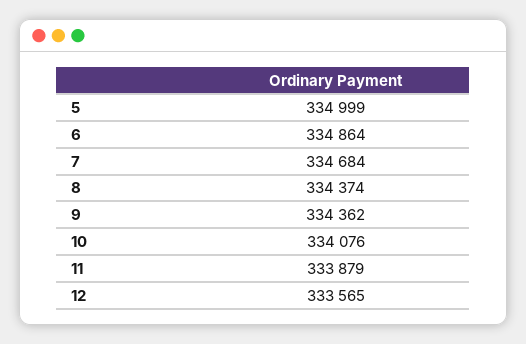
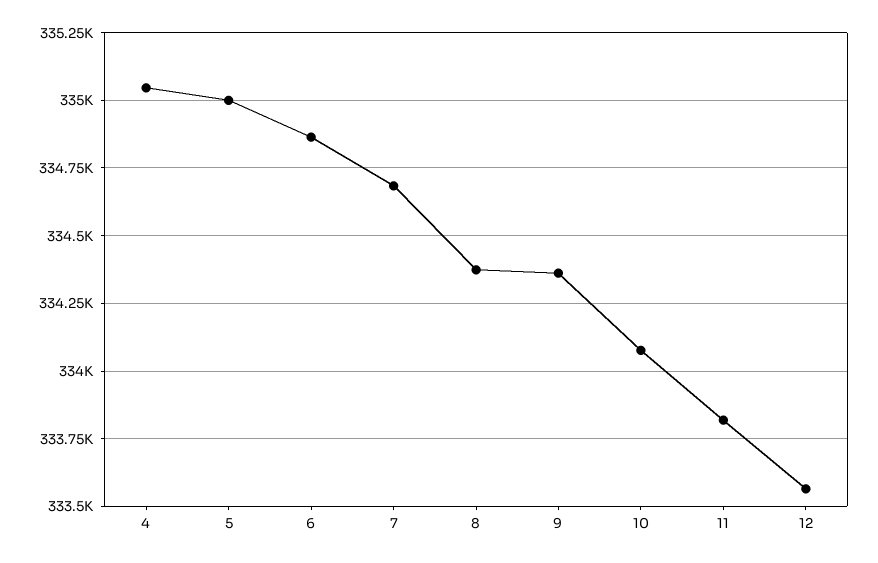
  {
    "5": 334999,
    "6": 334864,
    "7": 334684,
    "8": 334374,
    "9": 334362,
    "10": 334076,
-   "11": 333879,
+   "11": 333825,
-   "12": 333565
+   "12": 333565,
+   "4": 335050
  }

